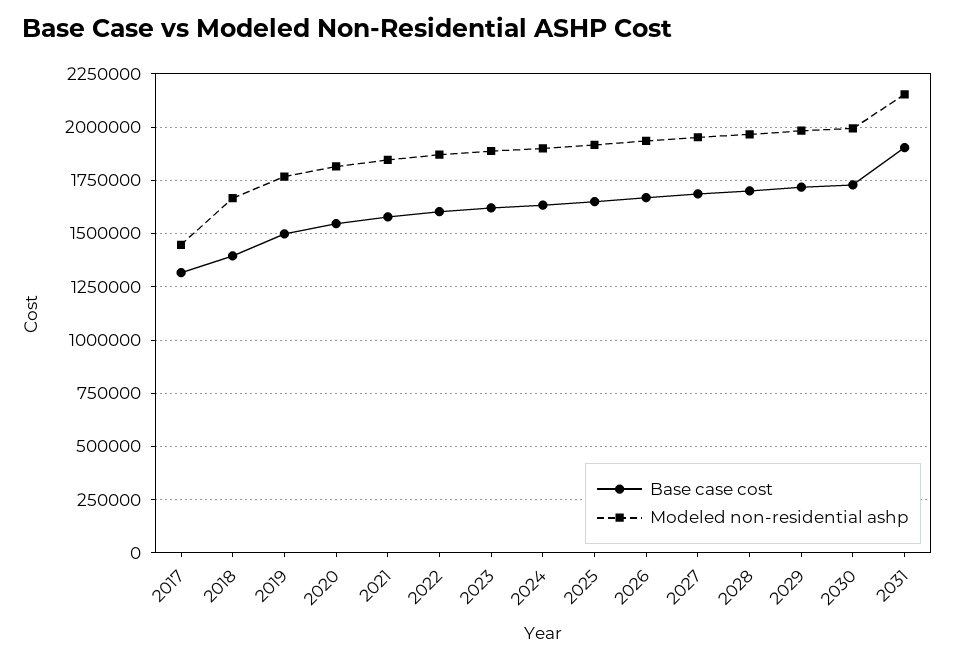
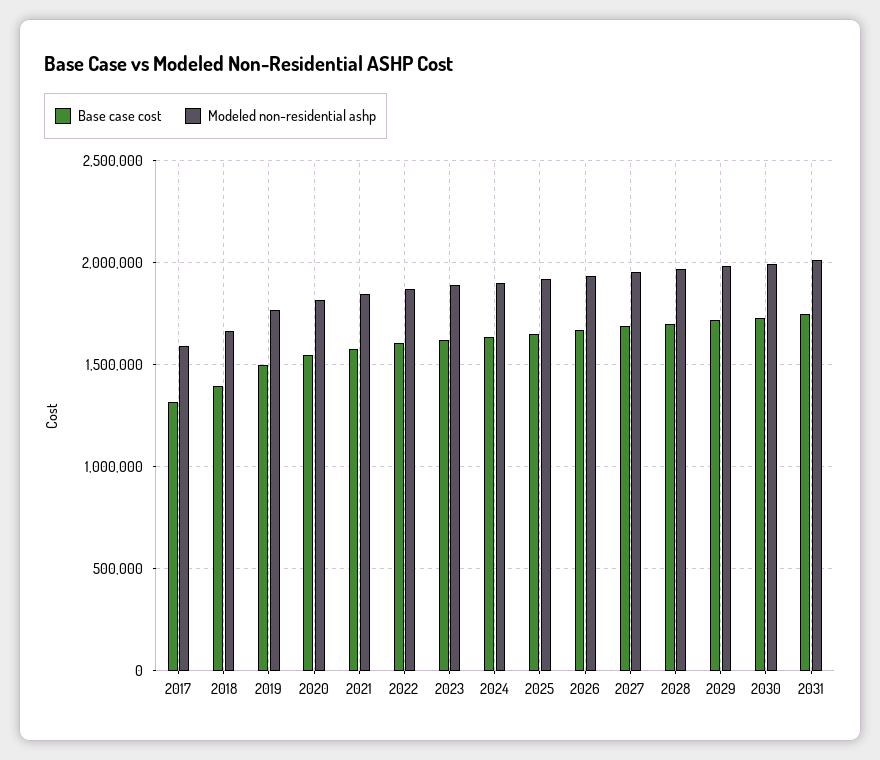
  {
    "Base case cost": {
      "2017": 1300000,
      "2018": 1400000,
      "2019": 1500000,
      "2020": 1550000,
      "2021": 1600000,
      "2022": 1600000,
      "2023": 1600000,
      "2024": 1650000,
      "2025": 1650000,
      "2026": 1650000,
      "2027": 1700000,
      "2028": 1700000,
      "2029": 1700000,
      "2030": 1750000,
-     "2031": 1900000
+     "2031": 1750000
    },
    "Modeled non-residential ashp": {
-     "2017": 1450000,
+     "2017": 1600000,
      "2018": 1650000,
      "2019": 1750000,
      "2020": 1800000,
      "2021": 1850000,
      "2022": 1850000,
      "2023": 1900000,
      "2024": 1900000,
      "2025": 1900000,
      "2026": 1950000,
      "2027": 1950000,
      "2028": 1950000,
      "2029": 2000000,
      "2030": 2000000,
-     "2031": 2150000
+     "2031": 2000000
    }
  }

